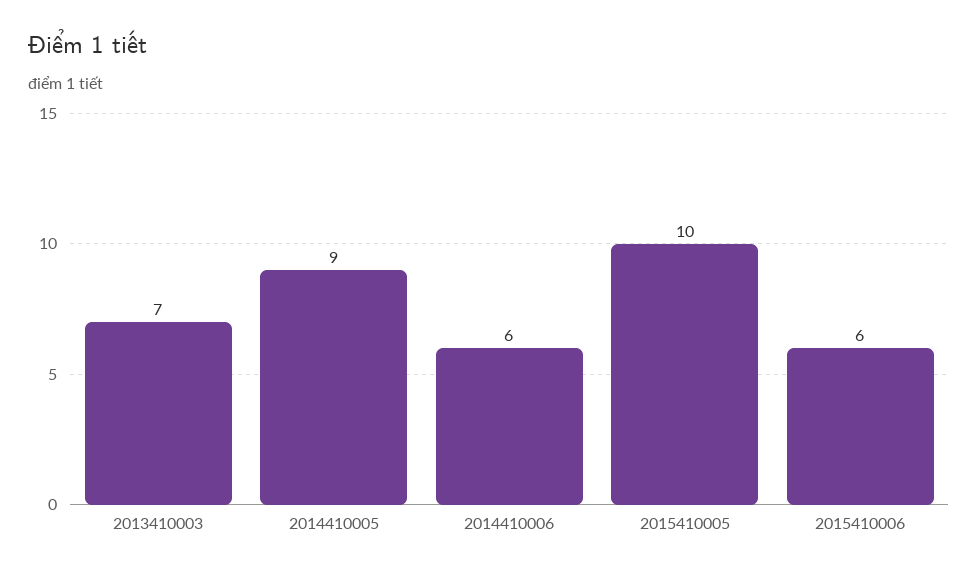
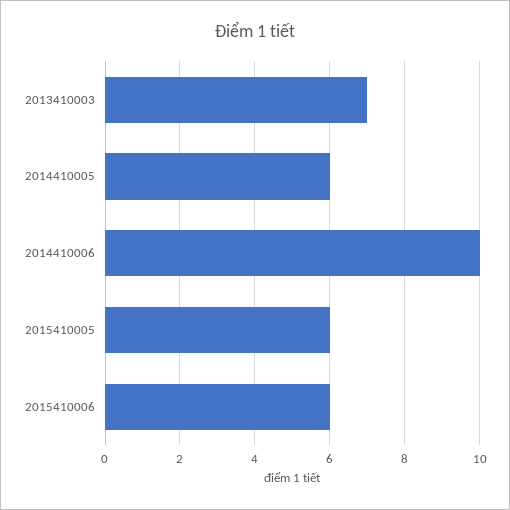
  {
    "2013410003": 7,
-   "2014410005": 9,
+   "2014410005": 6,
-   "2014410006": 6,
+   "2014410006": 10,
-   "2015410005": 10,
+   "2015410005": 6,
    "2015410006": 6
  }

